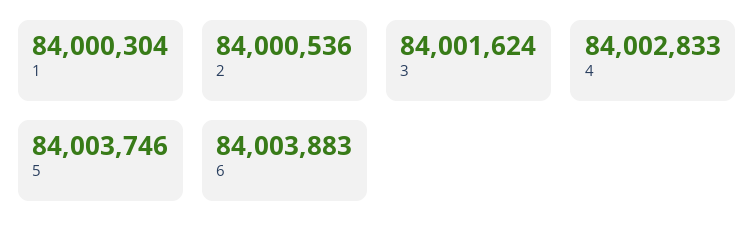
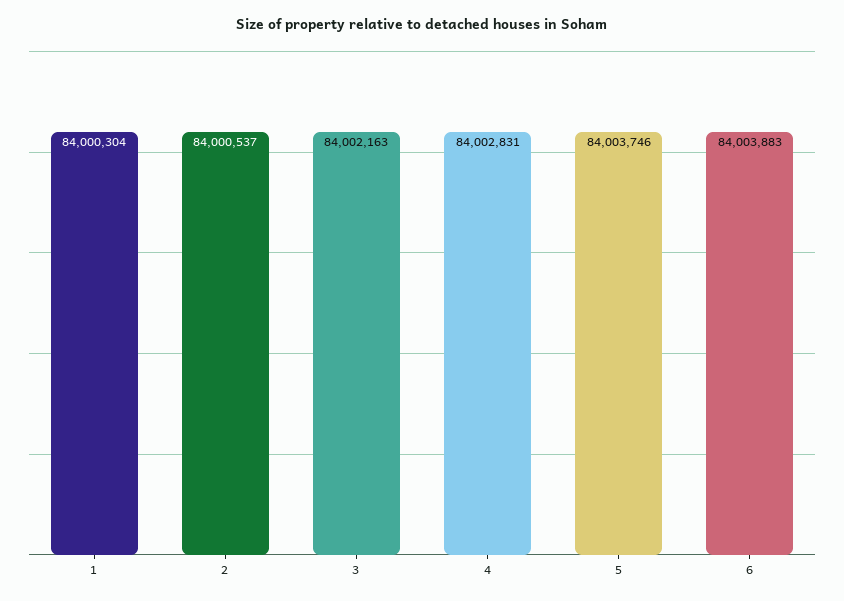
  {
    "1": 84000304,
-   "2": 84000536,
+   "2": 84000537,
-   "3": 84001624,
+   "3": 84002163,
-   "4": 84002833,
+   "4": 84002831,
    "5": 84003746,
    "6": 84003883
  }

